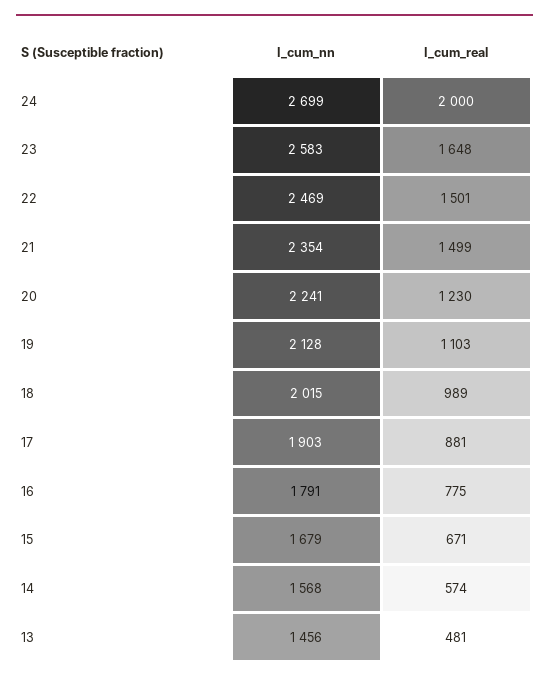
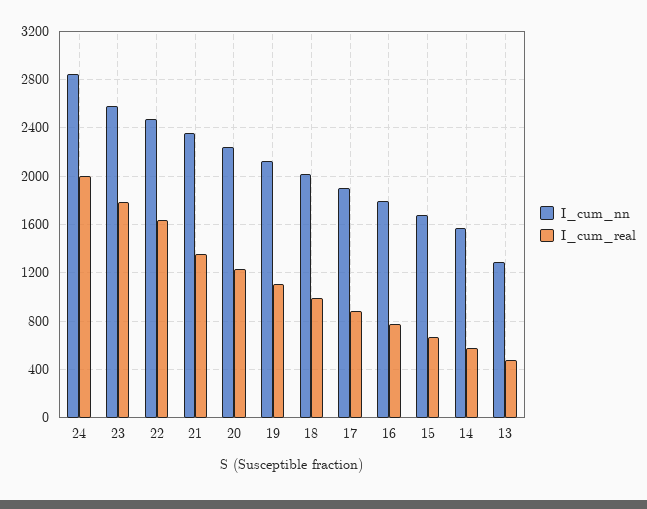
  {
    "I_cum_nn": {
-     "24": 2699,
+     "24": 2850,
      "23": 2583,
      "22": 2469,
      "21": 2354,
      "20": 2241,
      "19": 2128,
      "18": 2015,
      "17": 1903,
      "16": 1791,
      "15": 1679,
      "14": 1568,
-     "13": 1456
+     "13": 1300
    },
    "I_cum_real": {
      "24": 2000,
-     "23": 1648,
+     "23": 1800,
-     "22": 1501,
+     "22": 1650,
-     "21": 1499,
+     "21": 1350,
      "20": 1230,
      "19": 1103,
      "18": 989,
      "17": 881,
      "16": 775,
      "15": 671,
      "14": 574,
      "13": 481
    }
  }

